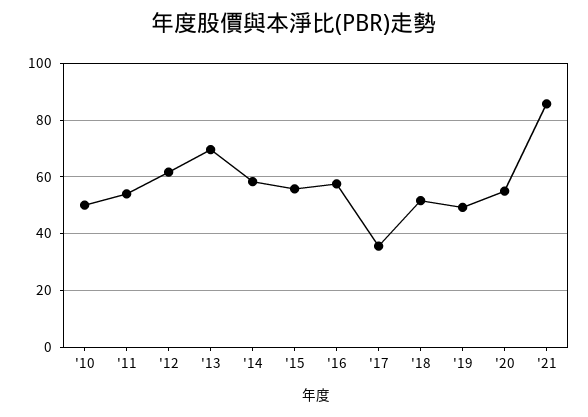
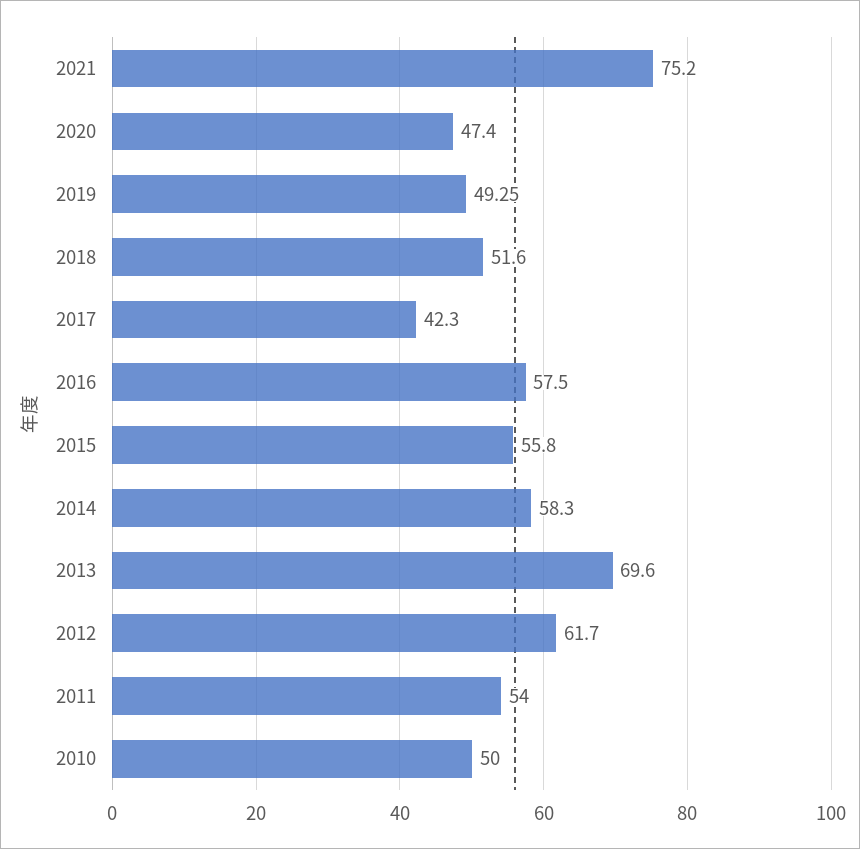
  {
    "'10": 50,
    "'11": 54,
    "'12": 61.7,
    "'13": 69.6,
    "'14": 58.3,
    "'15": 55.8,
    "'16": 57.5,
-   "'17": 35,
+   "'17": 42.3,
    "'18": 51.6,
    "'19": 49.25,
-   "'20": 55,
+   "'20": 47.4,
-   "'21": 85
+   "'21": 75.2
  }

